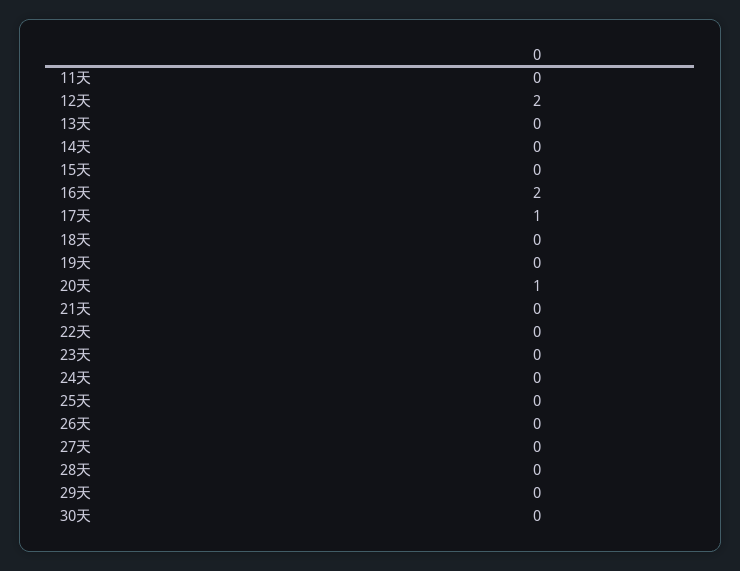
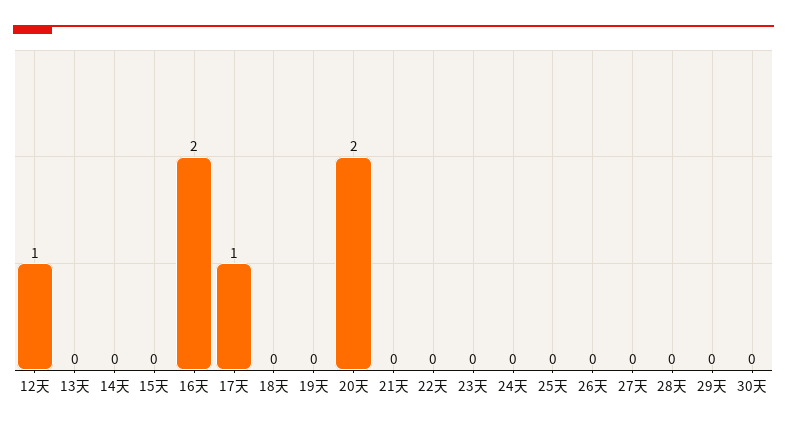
  {
-   "11天": 0,
-   "12天": 2,
+   "12天": 1,
    "13天": 0,
    "14天": 0,
    "15天": 0,
    "16天": 2,
    "17天": 1,
    "18天": 0,
    "19天": 0,
-   "20天": 1,
+   "20天": 2,
    "21天": 0,
    "22天": 0,
    "23天": 0,
    "24天": 0,
    "25天": 0,
    "26天": 0,
    "27天": 0,
    "28天": 0,
    "29天": 0,
    "30天": 0
  }

